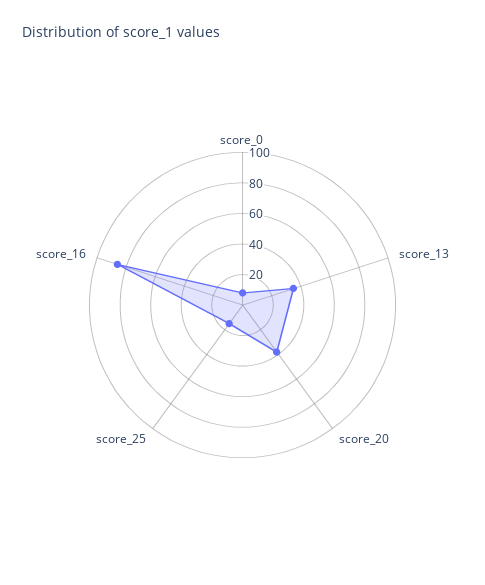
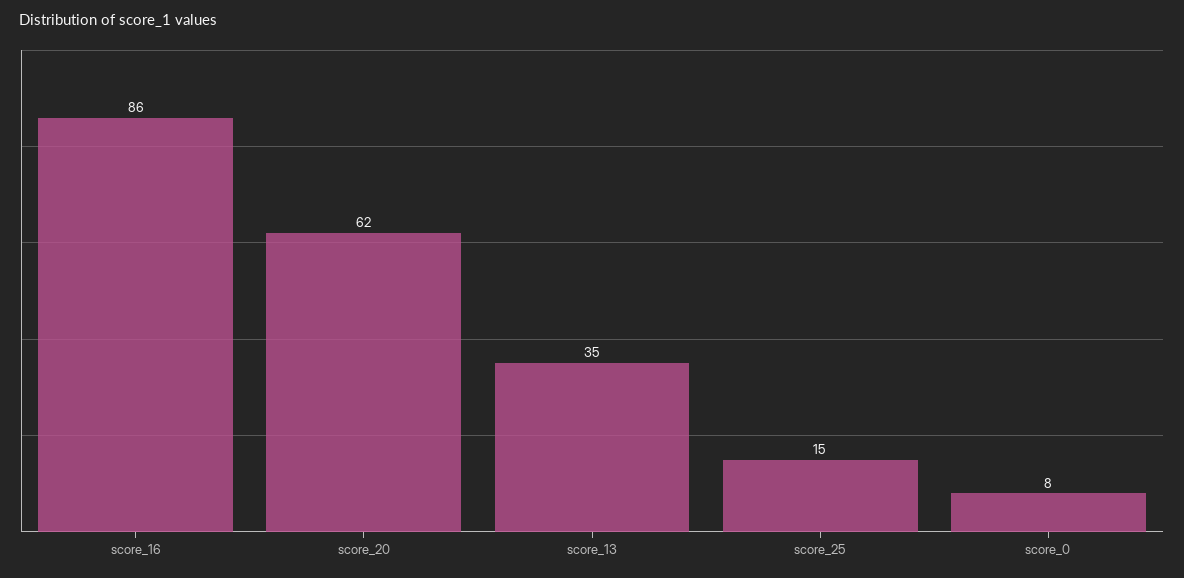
  {
    "score_0": 8,
    "score_13": 35,
-   "score_20": 40,
+   "score_20": 62,
    "score_25": 15,
    "score_16": 86
  }

